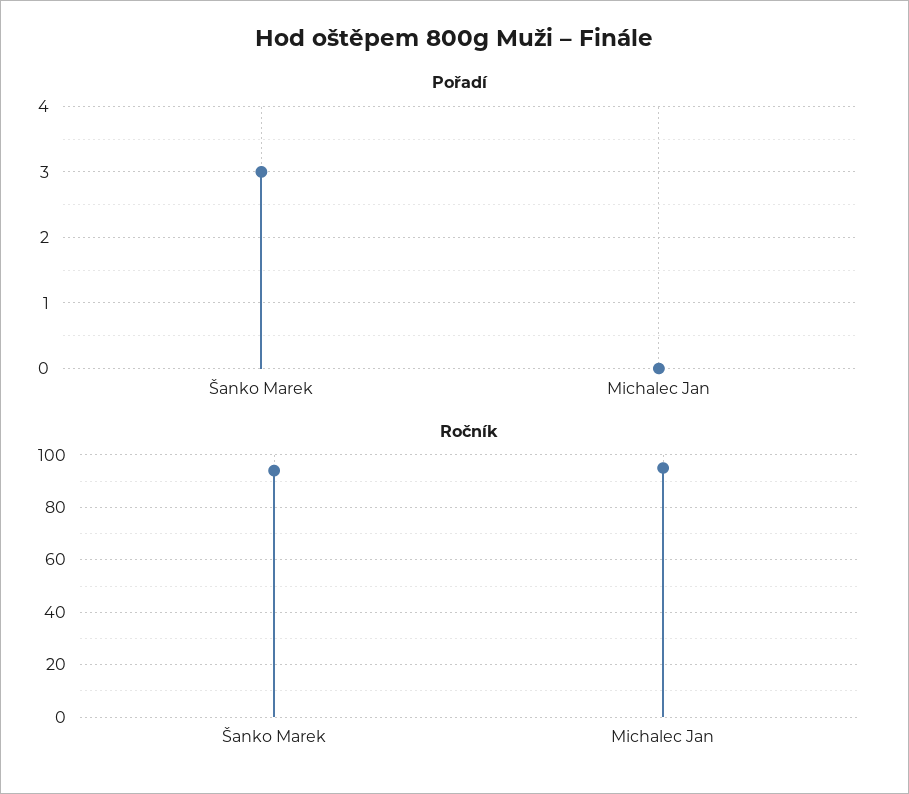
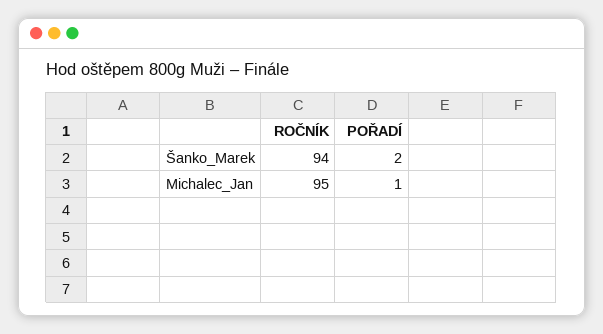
  {
    "Pořadí": {
-     "Šanko Marek": 3,
+     "Šanko Marek": 2,
-     "Michalec Jan": 0
+     "Michalec Jan": 1
    },
    "Ročník": {
      "Šanko Marek": 94,
      "Michalec Jan": 95
    }
  }

